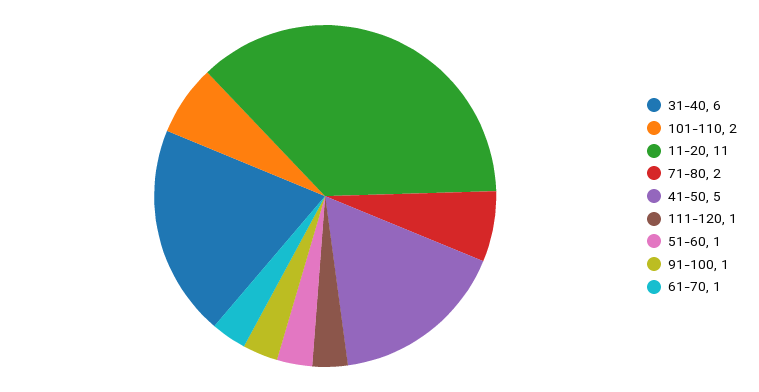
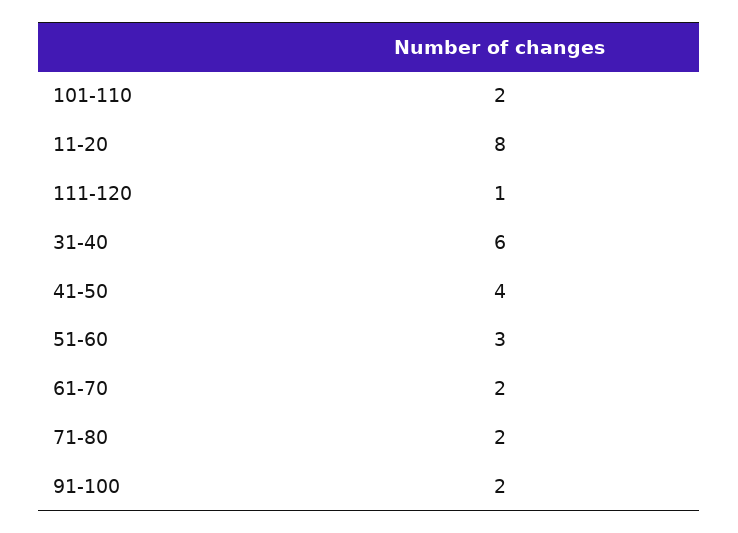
  {
    "31-40": 6,
    "101-110": 2,
-   "11-20": 11,
+   "11-20": 8,
    "71-80": 2,
-   "41-50": 5,
+   "41-50": 4,
    "111-120": 1,
-   "51-60": 1,
+   "51-60": 3,
-   "91-100": 1,
+   "91-100": 2,
-   "61-70": 1
+   "61-70": 2
  }

